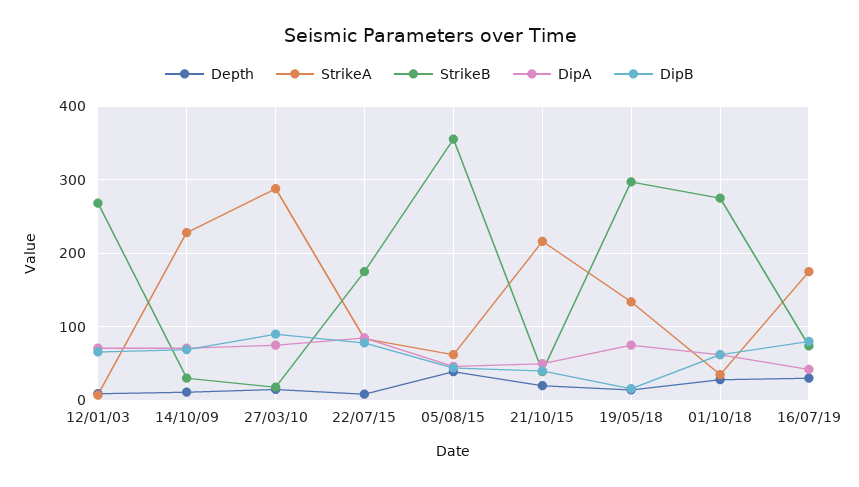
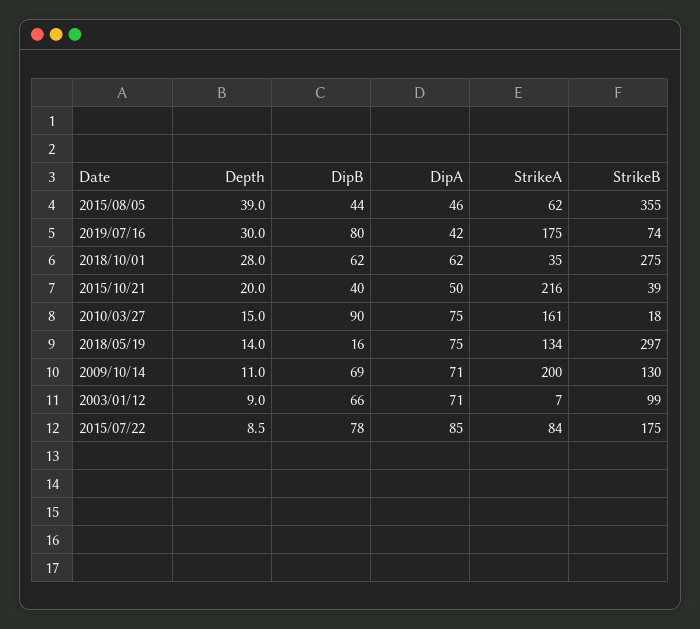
  {
    "Depth": {
      "12/01/03": 9,
      "14/10/09": 11,
      "27/03/10": 15,
      "22/07/15": 8.5,
      "05/08/15": 39,
      "21/10/15": 20,
      "19/05/18": 14,
      "01/10/18": 28,
      "16/07/19": 30
    },
    "StrikeA": {
      "12/01/03": 7,
-     "14/10/09": 230,
+     "14/10/09": 200,
-     "27/03/10": 290,
+     "27/03/10": 161,
      "22/07/15": 84,
      "05/08/15": 62,
      "21/10/15": 216,
      "19/05/18": 134,
      "01/10/18": 35,
      "16/07/19": 175
    },
    "StrikeB": {
-     "12/01/03": 270,
+     "12/01/03": 99,
-     "14/10/09": 30,
+     "14/10/09": 130,
      "27/03/10": 18,
      "22/07/15": 175,
      "05/08/15": 355,
      "21/10/15": 39,
      "19/05/18": 297,
      "01/10/18": 275,
      "16/07/19": 74
    },
    "DipA": {
      "12/01/03": 71,
      "14/10/09": 71,
      "27/03/10": 75,
      "22/07/15": 85,
      "05/08/15": 46,
      "21/10/15": 50,
      "19/05/18": 75,
      "01/10/18": 62,
      "16/07/19": 42
    },
    "DipB": {
      "12/01/03": 66,
      "14/10/09": 69,
      "27/03/10": 90,
      "22/07/15": 78,
      "05/08/15": 44,
      "21/10/15": 40,
      "19/05/18": 16,
      "01/10/18": 62,
      "16/07/19": 80
    }
  }

